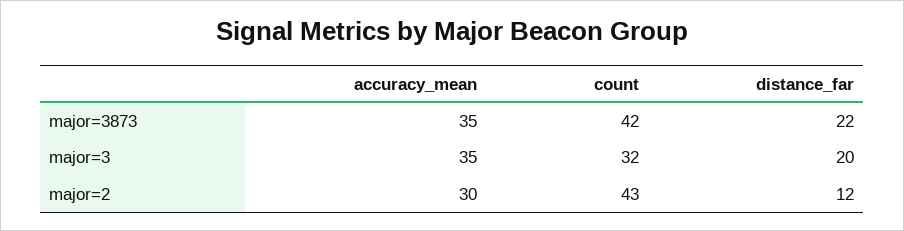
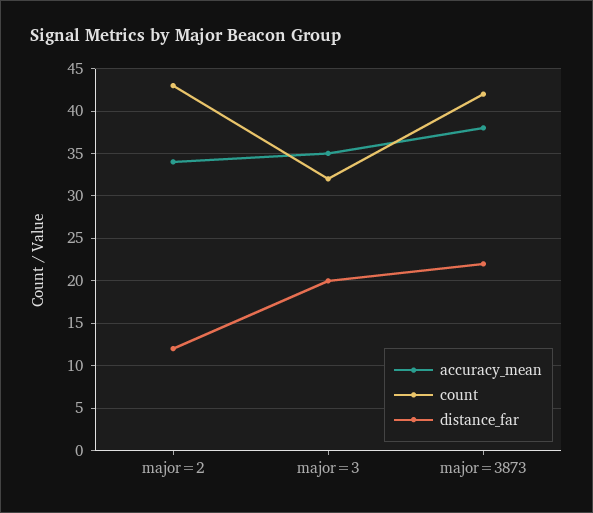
  {
    "accuracy_mean": {
-     "major=3873": 35,
+     "major=3873": 38,
      "major=3": 35,
-     "major=2": 30
+     "major=2": 34
    },
    "count": {
      "major=3873": 42,
      "major=3": 32,
      "major=2": 43
    },
    "distance_far": {
      "major=3873": 22,
      "major=3": 20,
      "major=2": 12
    }
  }

